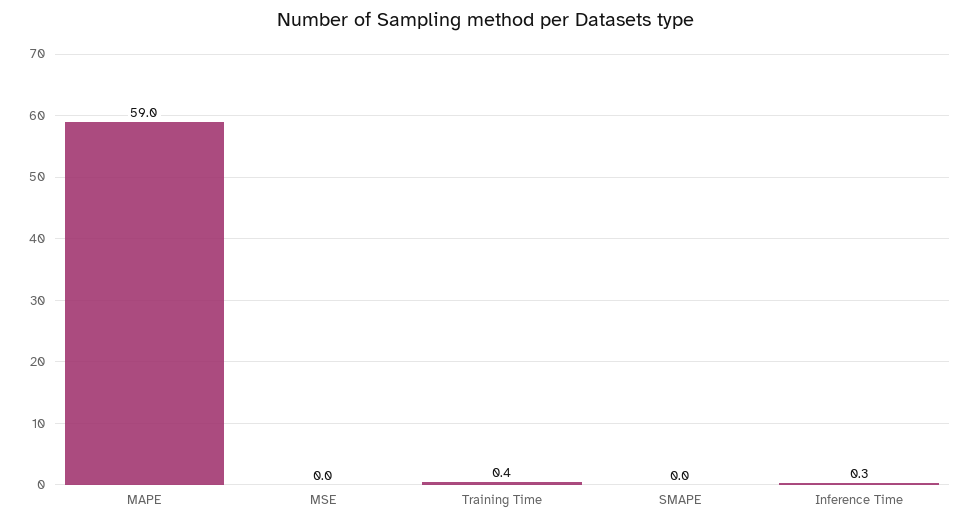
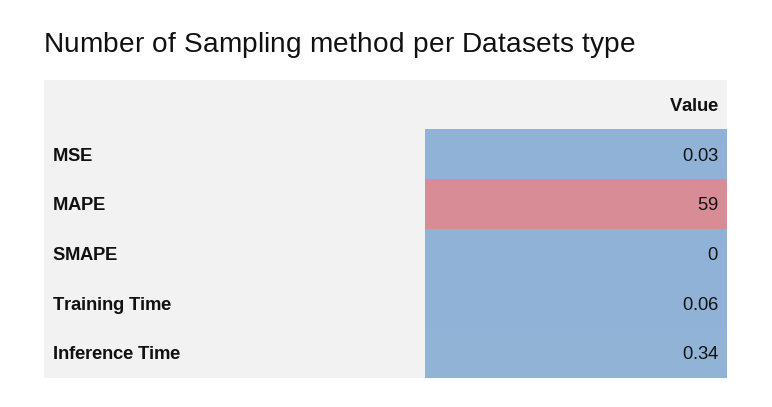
  {
    "MAPE": 59,
    "MSE": 0.03,
-   "Training Time": 0.4,
+   "Training Time": 0.06,
    "SMAPE": 0,
    "Inference Time": 0.34
  }

